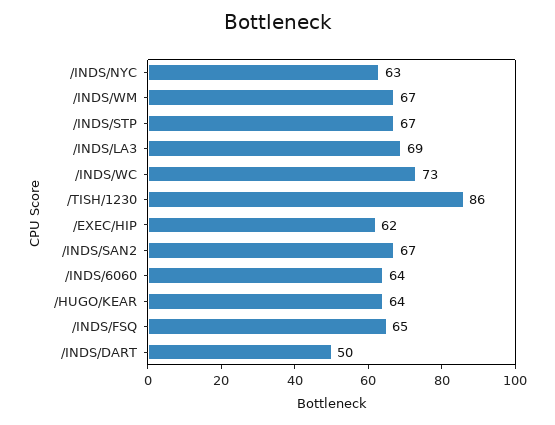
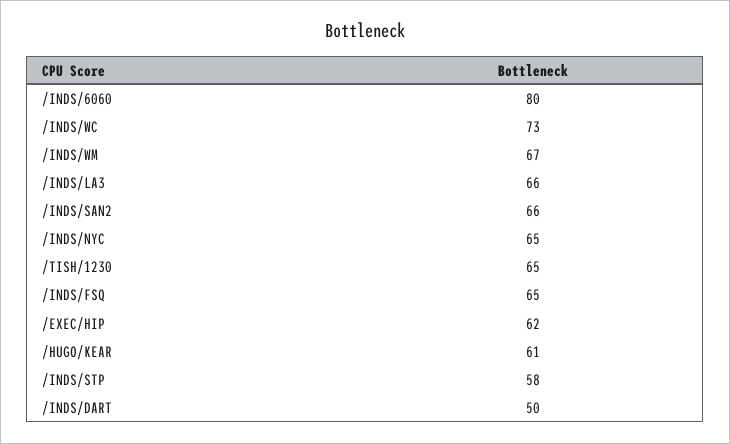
  {
-   "/INDS/NYC": 63,
+   "/INDS/NYC": 65,
    "/INDS/WM": 67,
-   "/INDS/STP": 67,
+   "/INDS/STP": 58,
-   "/INDS/LA3": 69,
+   "/INDS/LA3": 66,
    "/INDS/WC": 73,
-   "/TISH/1230": 86,
+   "/TISH/1230": 65,
    "/EXEC/HIP": 62,
-   "/INDS/SAN2": 67,
+   "/INDS/SAN2": 66,
-   "/INDS/6060": 64,
+   "/INDS/6060": 80,
-   "/HUGO/KEAR": 64,
+   "/HUGO/KEAR": 61,
    "/INDS/FSQ": 65,
    "/INDS/DART": 50
  }

